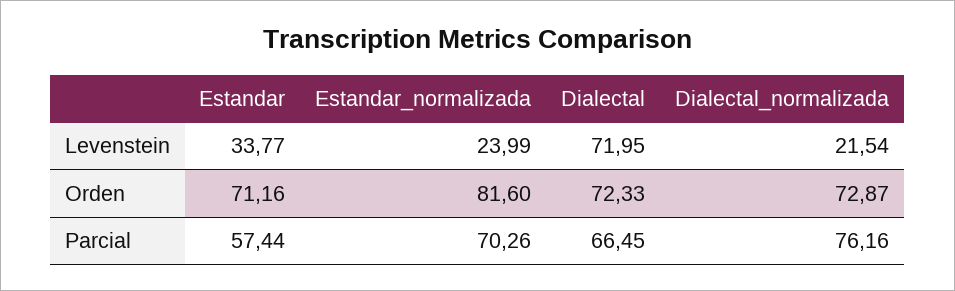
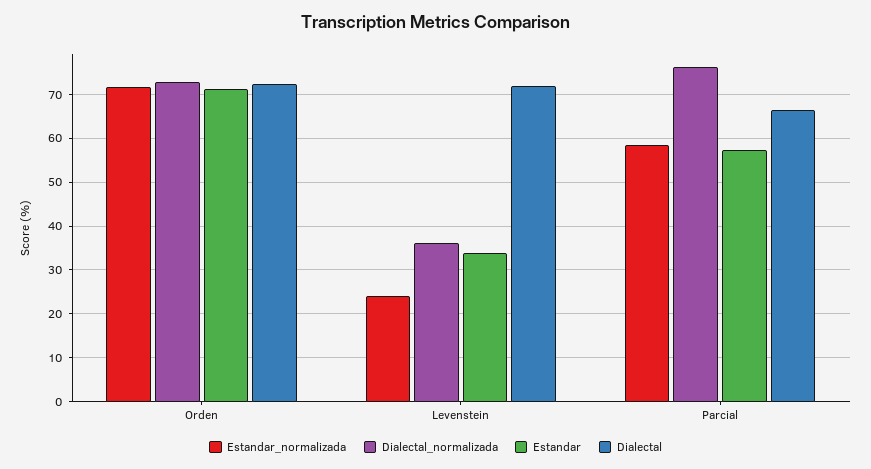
  {
    "Estandar": {
      "Levenstein": 33.77,
      "Orden": 71.16,
      "Parcial": 57.44
    },
    "Estandar_normalizada": {
      "Levenstein": 23.99,
-     "Orden": 81.6,
+     "Orden": 72,
-     "Parcial": 70.26
+     "Parcial": 58
    },
    "Dialectal": {
      "Levenstein": 71.95,
      "Orden": 72.33,
      "Parcial": 66.45
    },
    "Dialectal_normalizada": {
-     "Levenstein": 21.54,
+     "Levenstein": 36,
      "Orden": 72.87,
      "Parcial": 76.16
    }
  }

